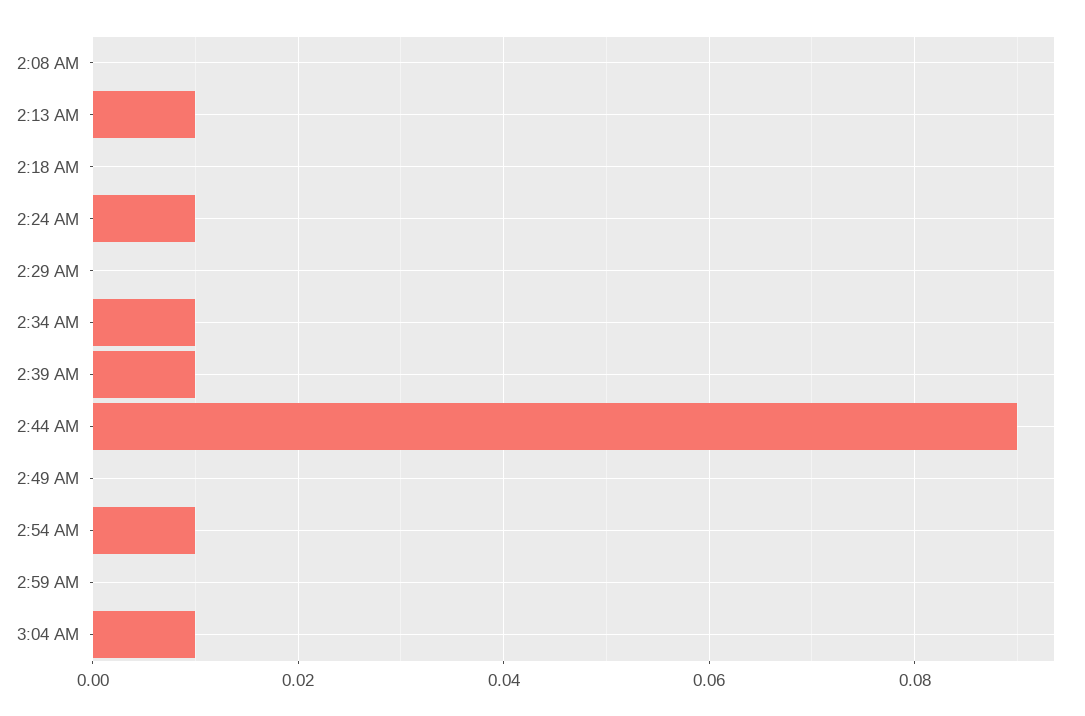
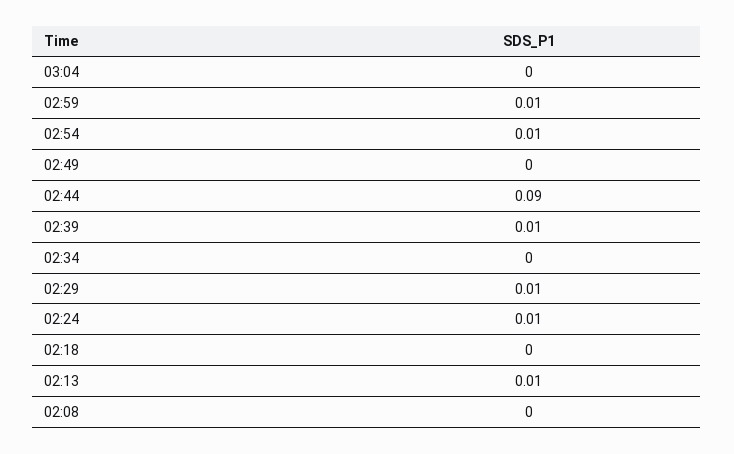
  {
    "2:08 AM": 0,
    "2:13 AM": 0.01,
    "2:18 AM": 0,
    "2:24 AM": 0.01,
-   "2:29 AM": 0,
+   "2:29 AM": 0.01,
-   "2:34 AM": 0.01,
+   "2:34 AM": 0,
    "2:39 AM": 0.01,
    "2:44 AM": 0.09,
    "2:49 AM": 0,
    "2:54 AM": 0.01,
-   "2:59 AM": 0,
+   "2:59 AM": 0.01,
-   "3:04 AM": 0.01
+   "3:04 AM": 0
  }

